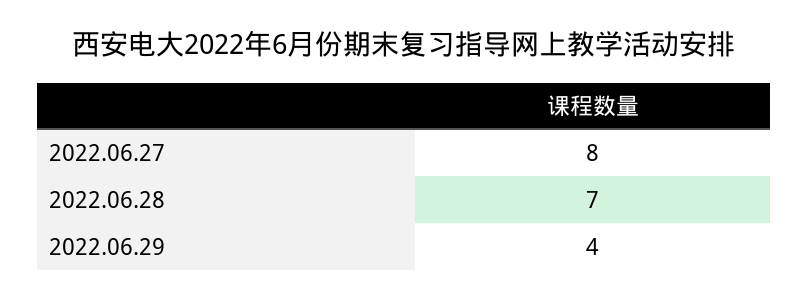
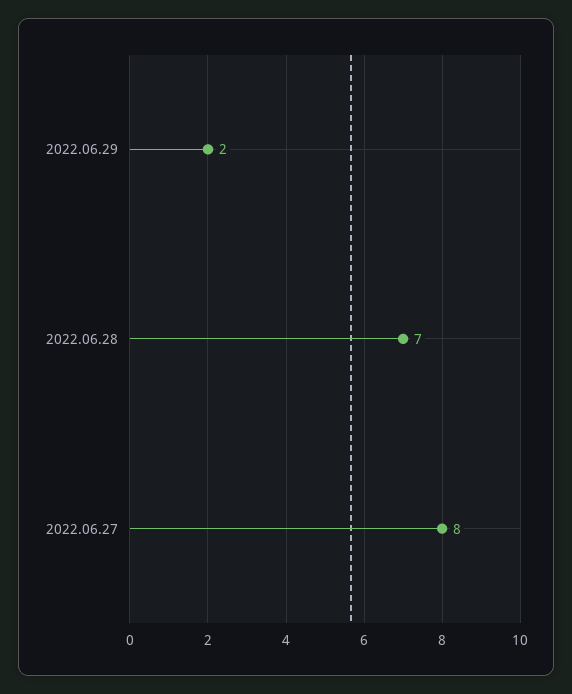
  {
    "2022.06.27": 8,
    "2022.06.28": 7,
-   "2022.06.29": 4
+   "2022.06.29": 2
  }

